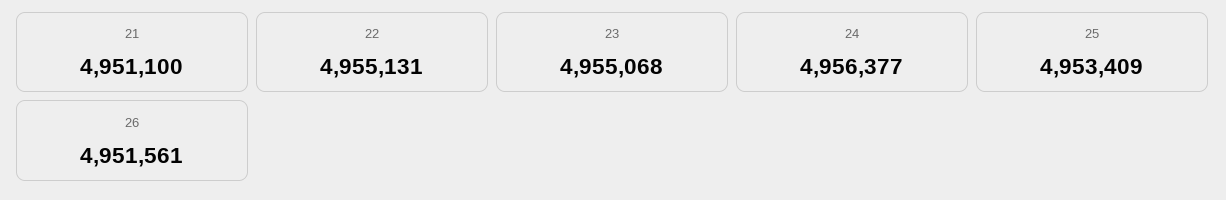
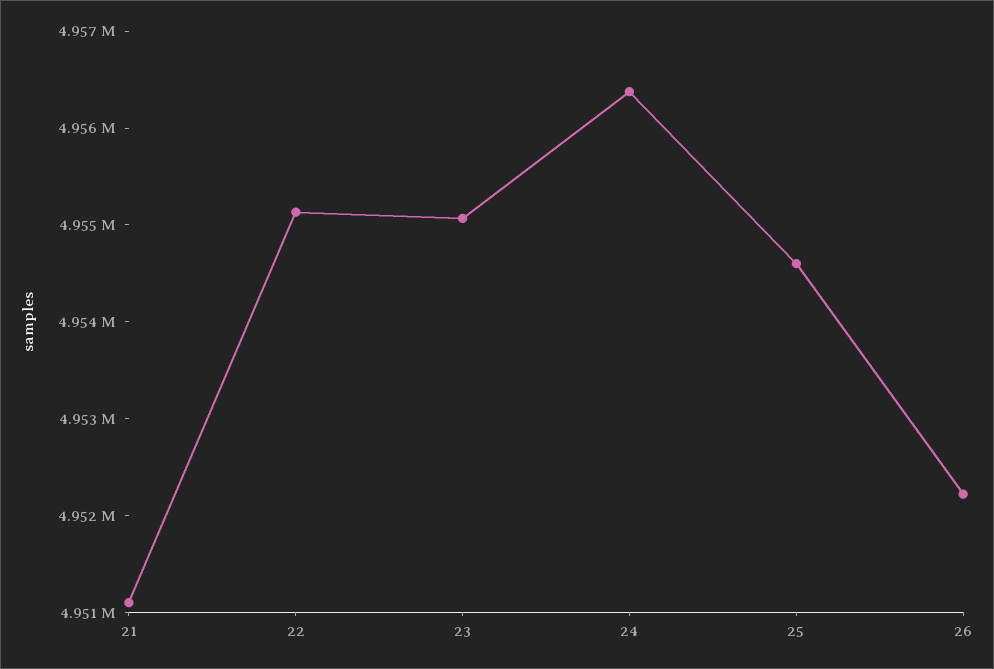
  {
    "21": 4951100,
    "22": 4955131,
    "23": 4955068,
    "24": 4956377,
-   "25": 4953409,
+   "25": 4954600,
-   "26": 4951561
+   "26": 4952200
  }

